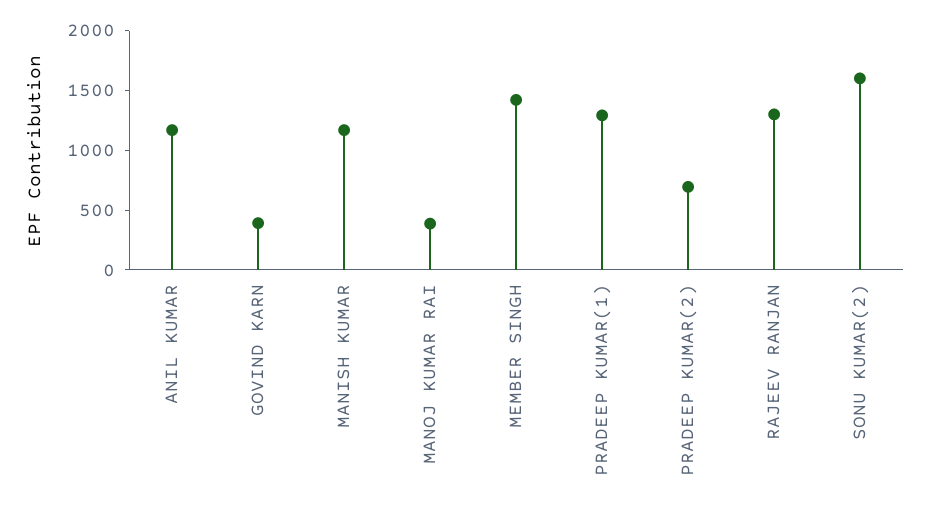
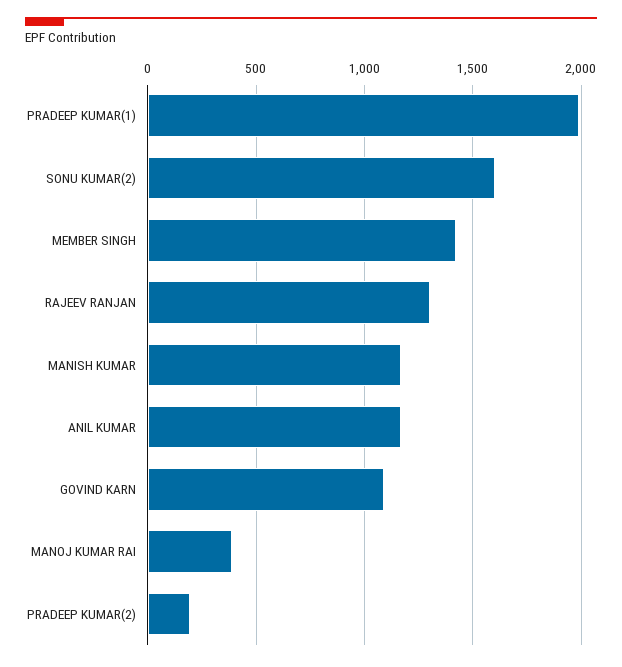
  {
    "ANIL KUMAR": 1150,
-   "GOVIND KARN": 400,
+   "GOVIND KARN": 1100,
    "MANISH KUMAR": 1150,
    "MANOJ KUMAR RAI": 400,
    "MEMBER SINGH": 1400,
-   "PRADEEP KUMAR(1)": 1300,
+   "PRADEEP KUMAR(1)": 2000,
-   "PRADEEP KUMAR(2)": 700,
+   "PRADEEP KUMAR(2)": 200,
    "RAJEEV RANJAN": 1300,
    "SONU KUMAR(2)": 1600
  }

